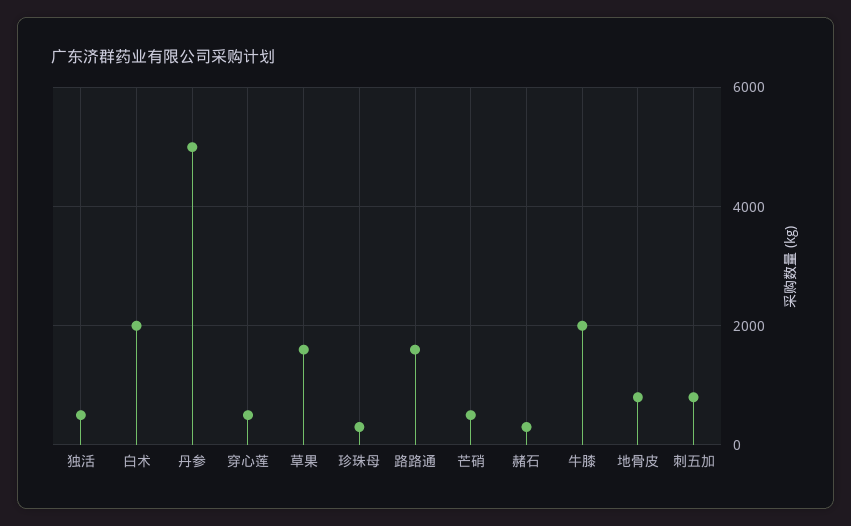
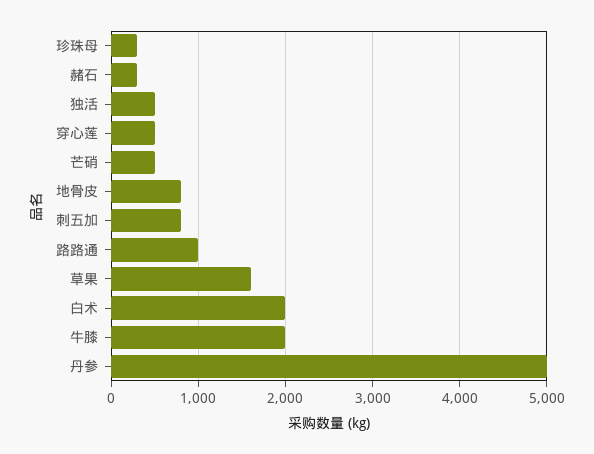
  {
    "独活": 500,
    "白术": 2000,
    "丹参": 5000,
    "穿心莲": 500,
    "草果": 1600,
    "珍珠母": 300,
-   "路路通": 1600,
+   "路路通": 1000,
    "芒硝": 500,
    "赭石": 300,
    "牛膝": 2000,
    "地骨皮": 800,
    "刺五加": 800
  }

